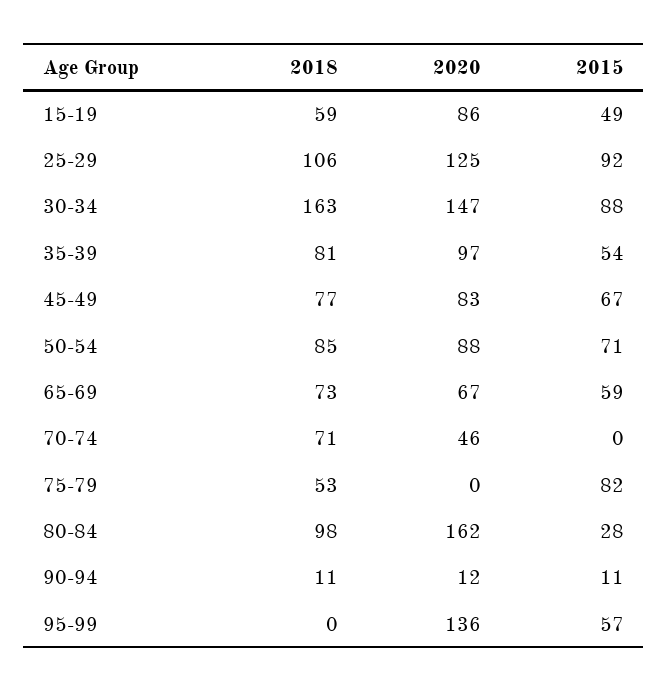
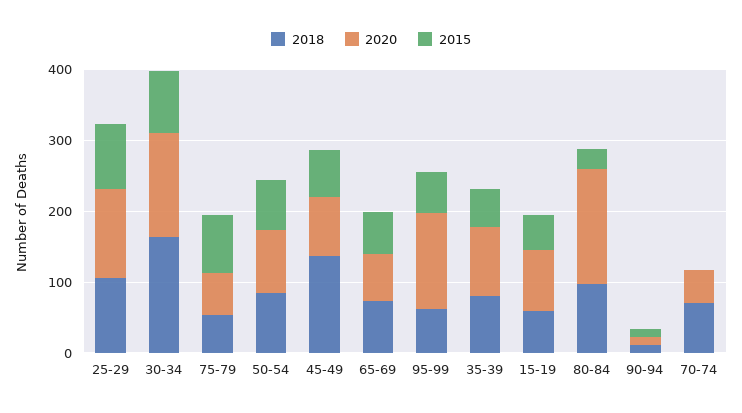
  {
    "2018": {
      "15-19": 59,
      "25-29": 106,
      "30-34": 163,
      "35-39": 81,
-     "45-49": 77,
+     "45-49": 140,
      "50-54": 85,
      "65-69": 73,
      "70-74": 71,
      "75-79": 53,
      "80-84": 98,
      "90-94": 11,
-     "95-99": 0
+     "95-99": 60
    },
    "2020": {
      "15-19": 86,
      "25-29": 125,
      "30-34": 147,
      "35-39": 97,
      "45-49": 83,
      "50-54": 88,
      "65-69": 67,
      "70-74": 46,
-     "75-79": 0,
+     "75-79": 60,
      "80-84": 162,
      "90-94": 12,
      "95-99": 136
    },
    "2015": {
      "15-19": 49,
      "25-29": 92,
      "30-34": 88,
      "35-39": 54,
      "45-49": 67,
      "50-54": 71,
      "65-69": 59,
      "70-74": 0,
      "75-79": 82,
      "80-84": 28,
      "90-94": 11,
      "95-99": 57
    }
  }

